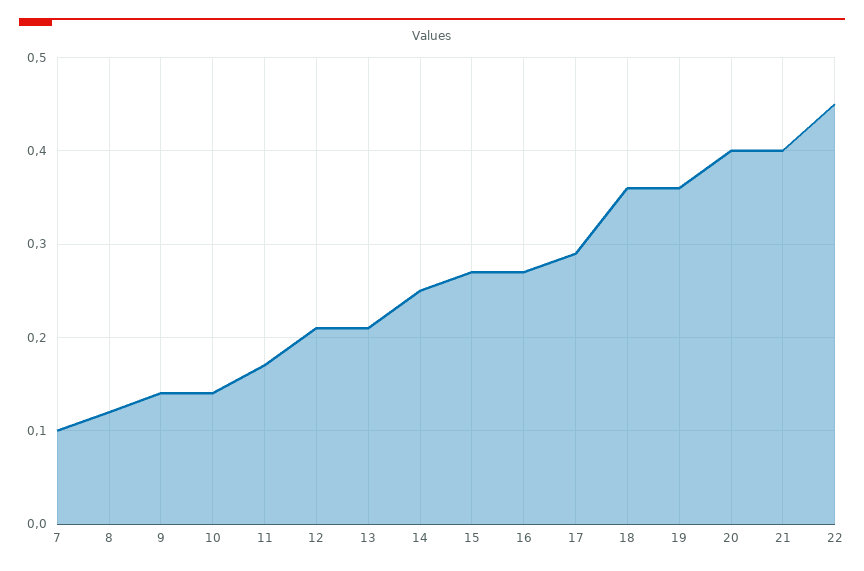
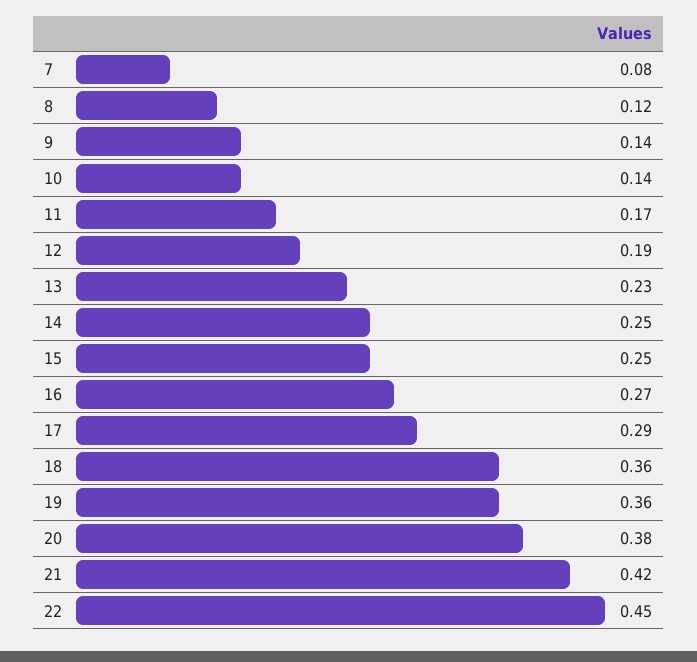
  {
-   "7": 0.1,
+   "7": 0.08,
    "8": 0.12,
    "9": 0.14,
    "10": 0.14,
    "11": 0.17,
-   "12": 0.21,
+   "12": 0.19,
-   "13": 0.21,
+   "13": 0.23,
    "14": 0.25,
-   "15": 0.27,
+   "15": 0.25,
    "16": 0.27,
    "17": 0.29,
    "18": 0.36,
    "19": 0.36,
-   "20": 0.4,
+   "20": 0.38,
-   "21": 0.4,
+   "21": 0.42,
    "22": 0.45
  }

